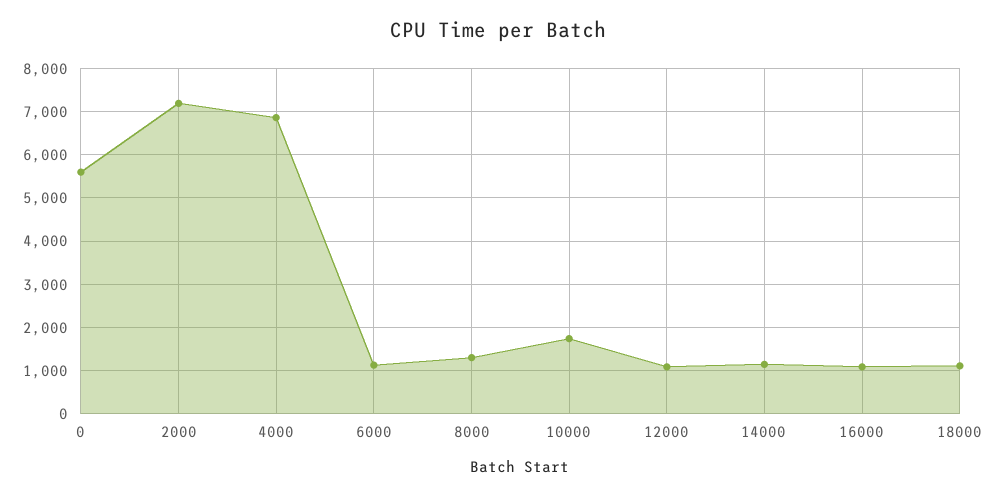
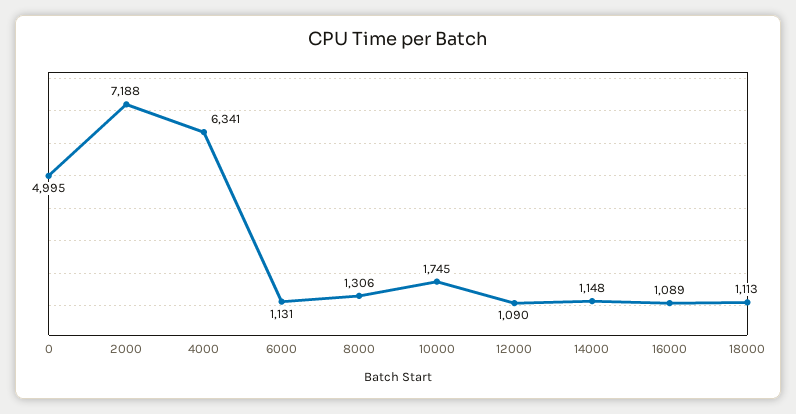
  {
-   "0": 5600,
+   "0": 4995,
    "2000": 7188,
-   "4000": 6800,
+   "4000": 6341,
    "6000": 1131,
    "8000": 1306,
    "10000": 1745,
    "12000": 1090,
    "14000": 1148,
    "16000": 1089,
    "18000": 1113
  }

